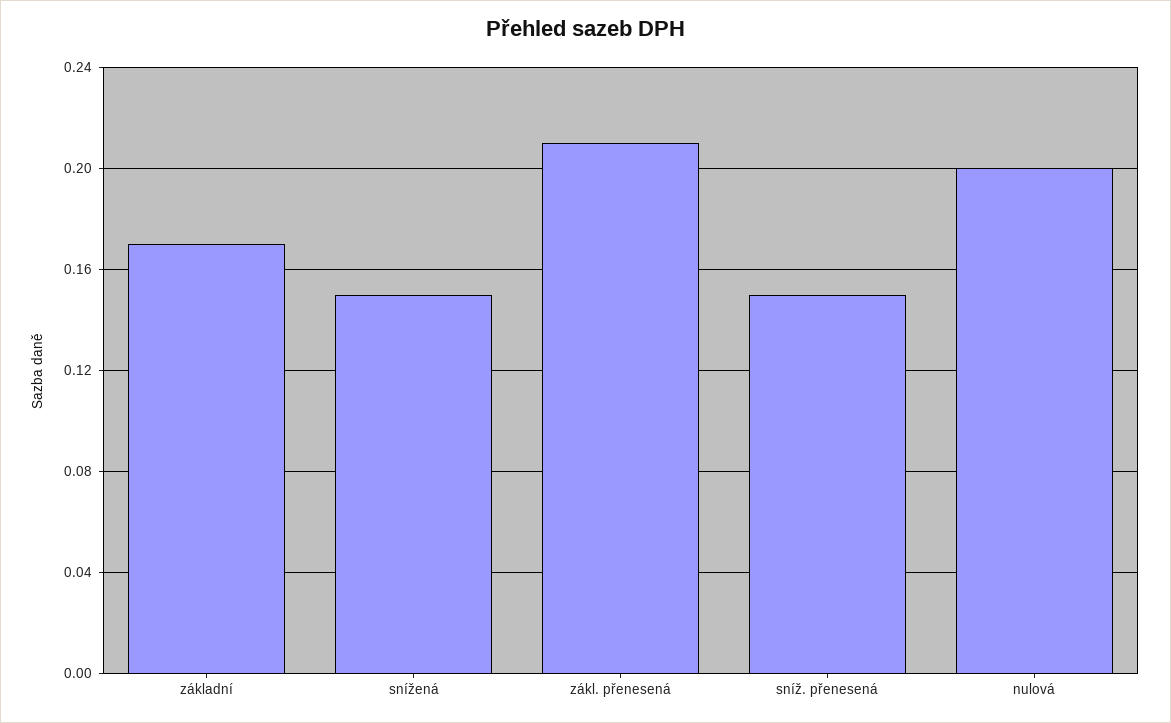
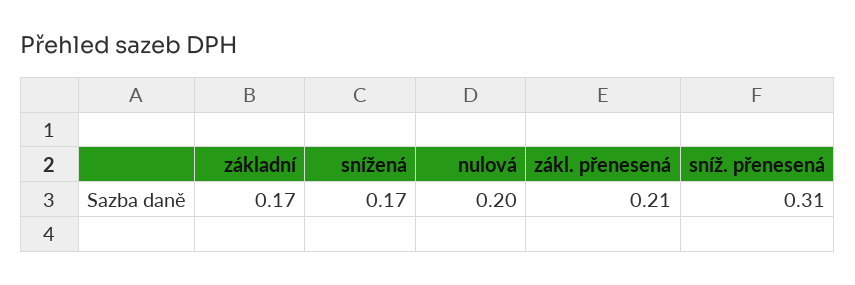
  {
    "základní": 0.17,
-   "snížená": 0.15,
+   "snížená": 0.17,
    "zákl. přenesená": 0.21,
-   "sníž. přenesená": 0.15,
+   "sníž. přenesená": 0.31,
    "nulová": 0.2
  }

